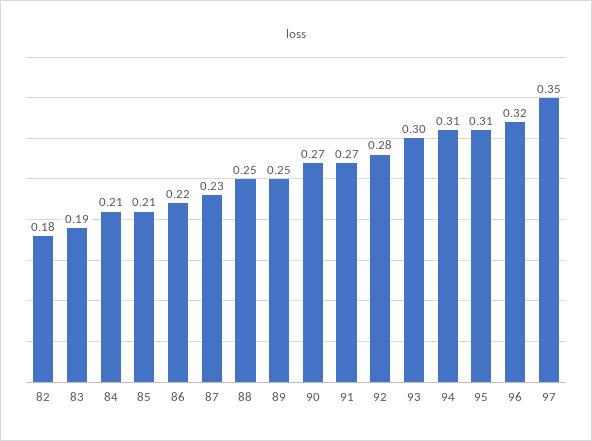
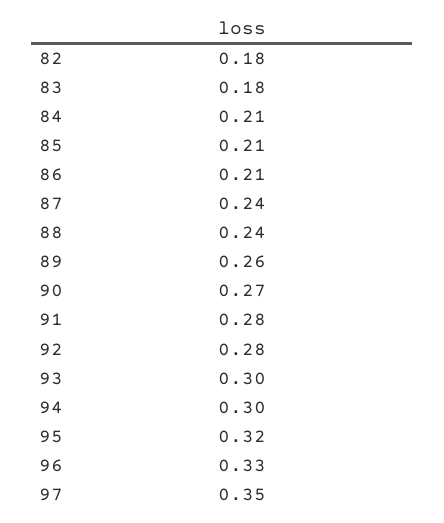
  {
    "82": 0.18,
-   "83": 0.19,
+   "83": 0.18,
    "84": 0.21,
    "85": 0.21,
-   "86": 0.22,
+   "86": 0.21,
-   "87": 0.23,
+   "87": 0.24,
-   "88": 0.25,
+   "88": 0.24,
-   "89": 0.25,
+   "89": 0.26,
    "90": 0.27,
-   "91": 0.27,
+   "91": 0.28,
    "92": 0.28,
    "93": 0.3,
-   "94": 0.31,
+   "94": 0.3,
-   "95": 0.31,
+   "95": 0.32,
-   "96": 0.32,
+   "96": 0.33,
    "97": 0.35
  }

